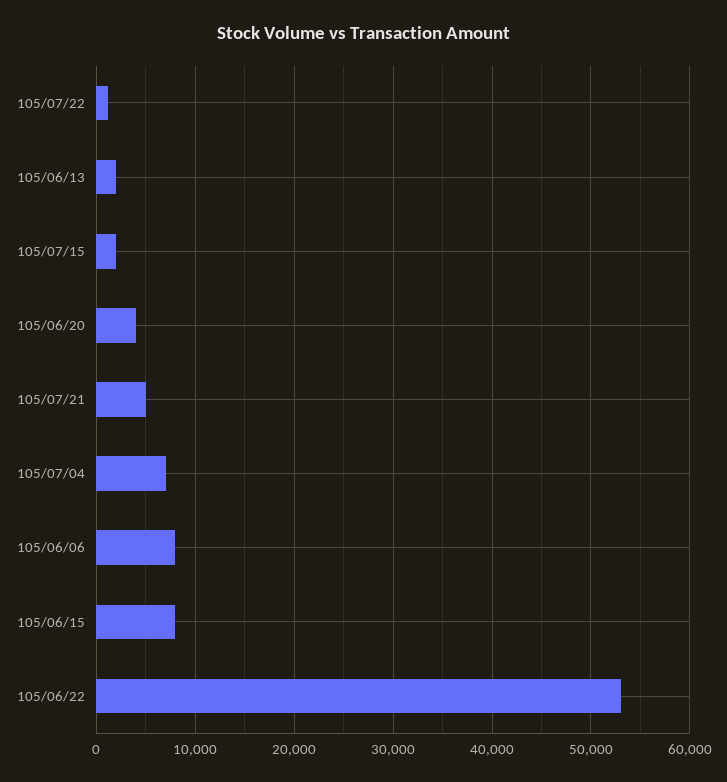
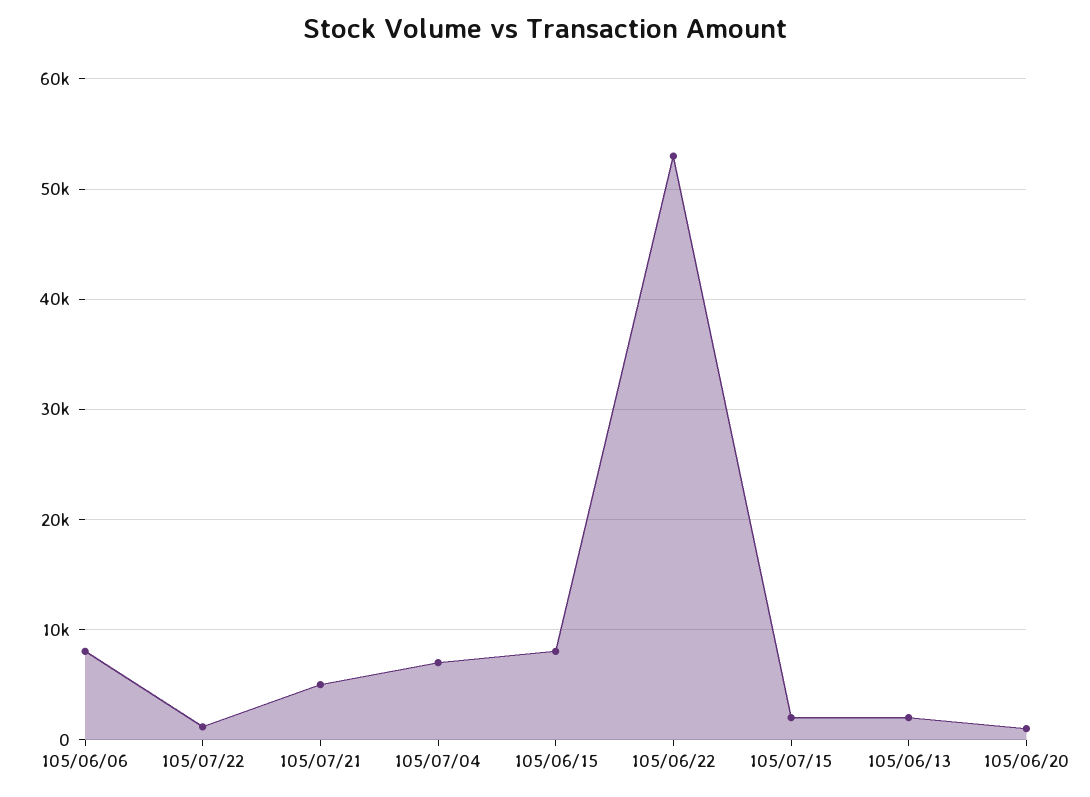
  {
    "105/07/22": 1000,
    "105/06/13": 2000,
    "105/07/15": 2000,
-   "105/06/20": 4000,
+   "105/06/20": 1000,
    "105/07/21": 5000,
    "105/07/04": 7000,
    "105/06/06": 8000,
    "105/06/15": 8000,
    "105/06/22": 53000
  }

